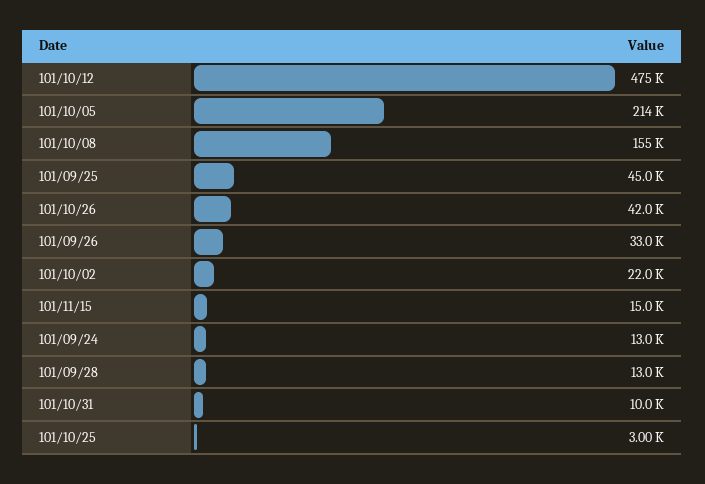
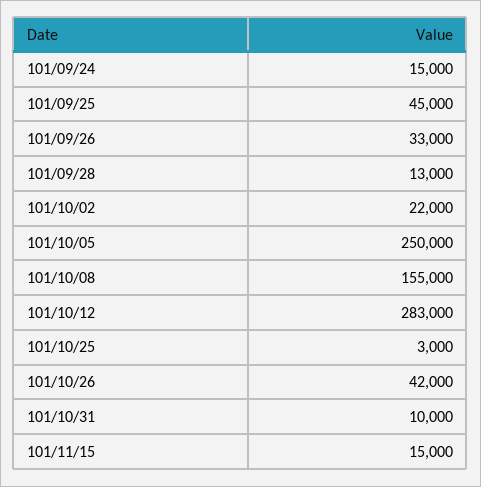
  {
-   "101/10/12": 475000,
+   "101/10/12": 283000,
-   "101/10/05": 214000,
+   "101/10/05": 250000,
    "101/10/08": 155000,
    "101/09/25": 45000,
    "101/10/26": 42000,
    "101/09/26": 33000,
    "101/10/02": 22000,
    "101/11/15": 15000,
-   "101/09/24": 13000,
+   "101/09/24": 15000,
    "101/09/28": 13000,
    "101/10/31": 10000,
    "101/10/25": 3000
  }

